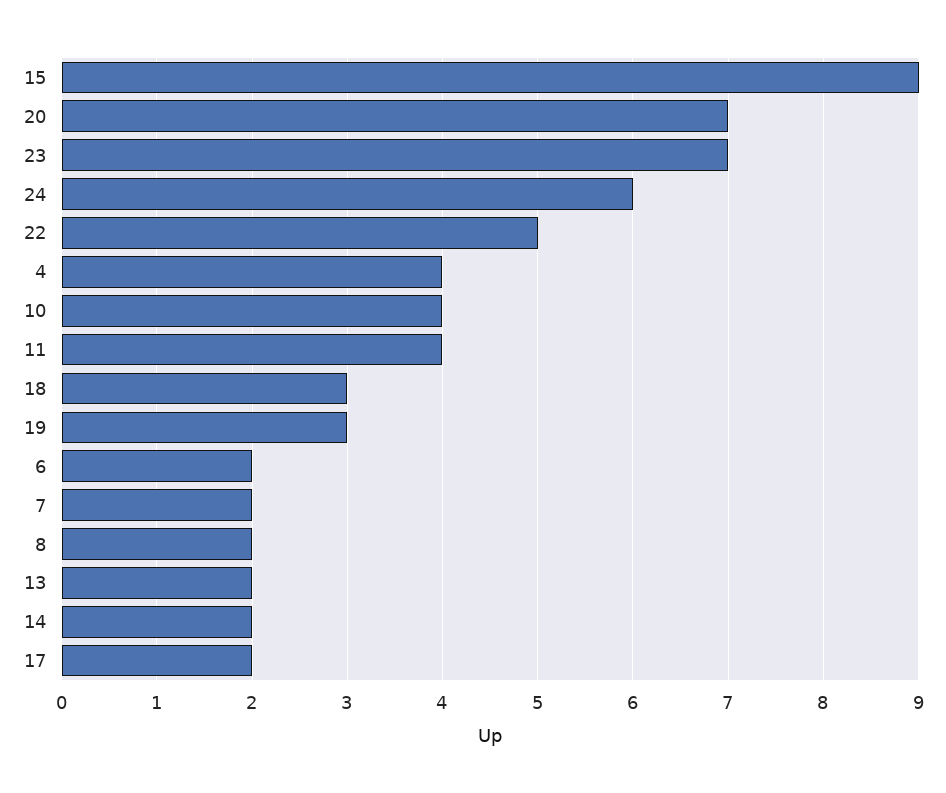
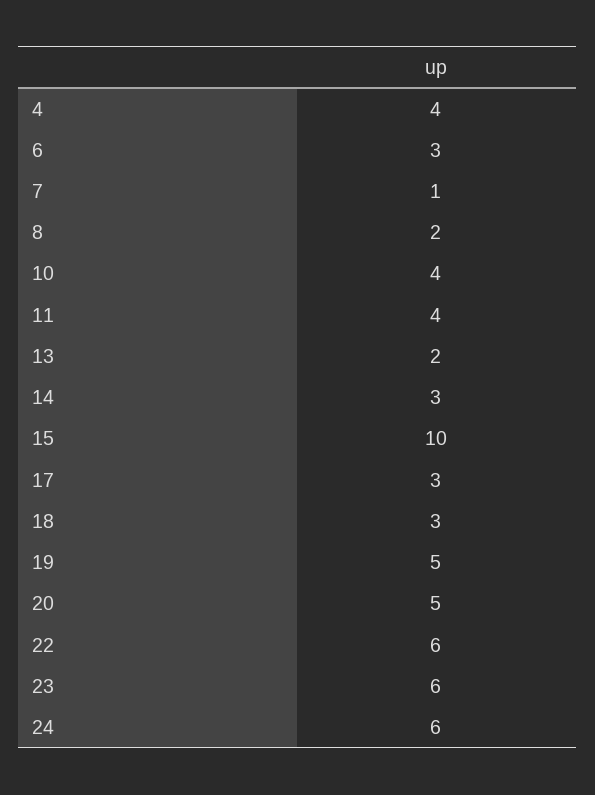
  {
-   "15": 9,
+   "15": 10,
-   "20": 7,
+   "20": 5,
-   "23": 7,
+   "23": 6,
    "24": 6,
-   "22": 5,
+   "22": 6,
    "4": 4,
    "10": 4,
    "11": 4,
    "18": 3,
-   "19": 3,
+   "19": 5,
-   "6": 2,
+   "6": 3,
-   "7": 2,
+   "7": 1,
    "8": 2,
    "13": 2,
-   "14": 2,
+   "14": 3,
-   "17": 2
+   "17": 3
  }

